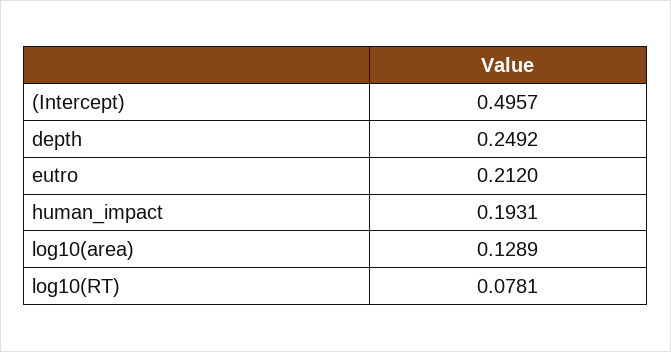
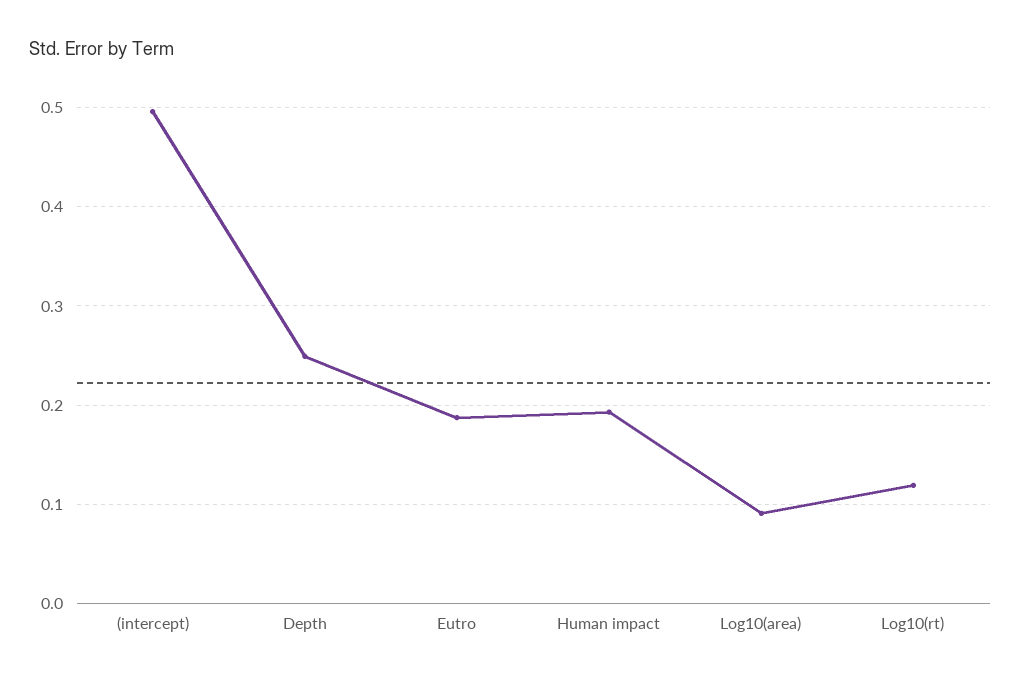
  {
    "(Intercept)": 0.4957,
    "depth": 0.2492,
-   "eutro": 0.212,
+   "eutro": 0.19,
    "human_impact": 0.1931,
-   "log10(area)": 0.1289,
+   "log10(area)": 0.09,
-   "log10(RT)": 0.0781
+   "log10(RT)": 0.12
  }

